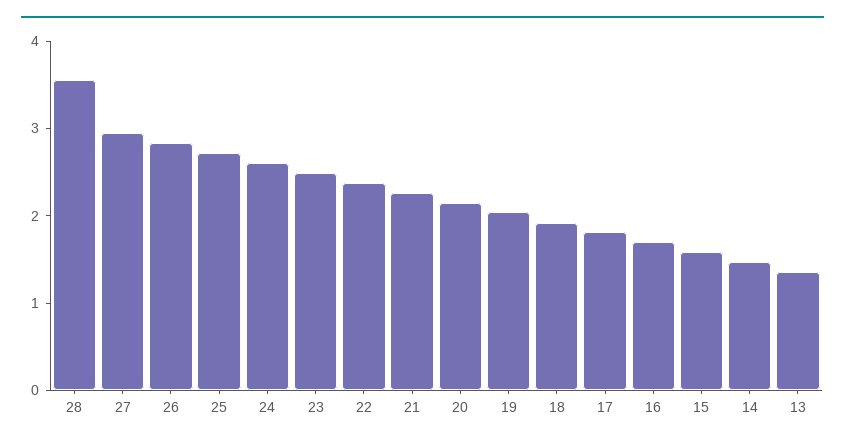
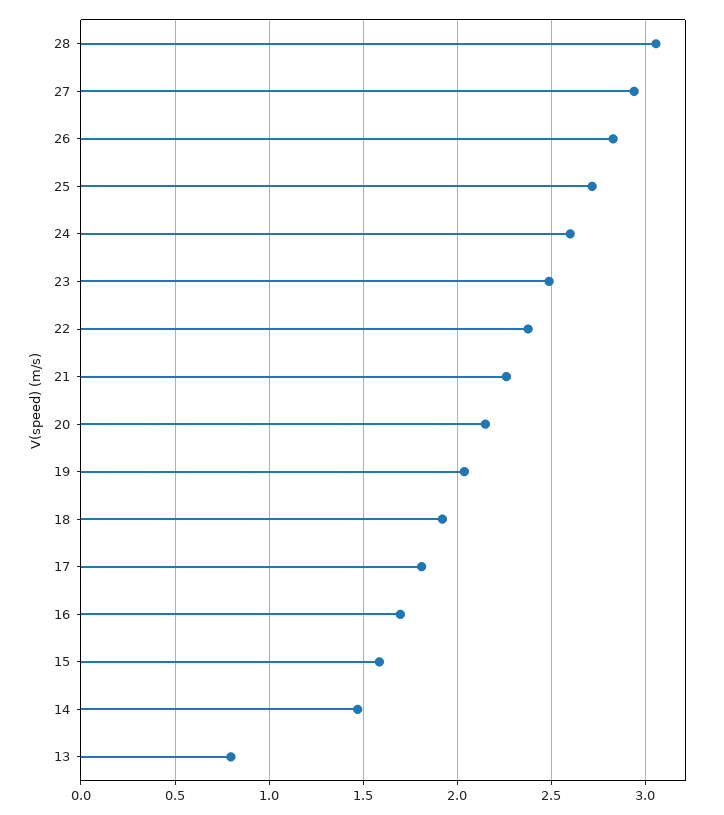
  {
-   "28": 3.6,
+   "28": 3.05,
    "27": 2.95,
    "26": 2.85,
    "25": 2.7,
    "24": 2.6,
    "23": 2.5,
    "22": 2.4,
    "21": 2.25,
    "20": 2.15,
    "19": 2.05,
    "18": 1.9,
    "17": 1.8,
    "16": 1.7,
    "15": 1.6,
    "14": 1.45,
-   "13": 1.4
+   "13": 0.8
  }

